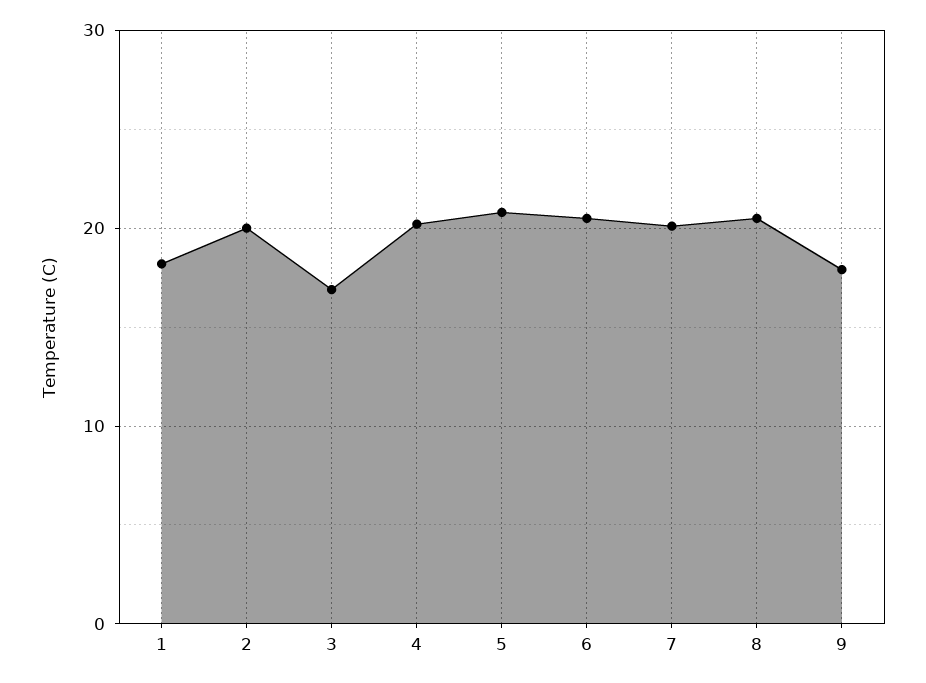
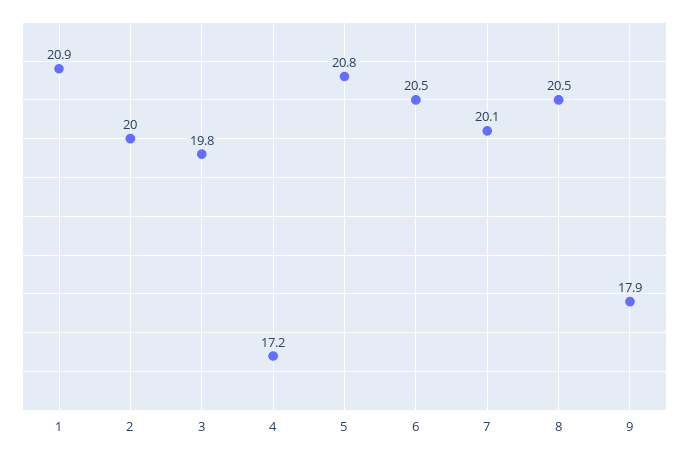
  {
-   "1": 18,
+   "1": 20.9,
    "2": 20,
-   "3": 17,
+   "3": 19.8,
-   "4": 20,
+   "4": 17.2,
    "5": 20.8,
    "6": 20.5,
    "7": 20.1,
    "8": 20.5,
    "9": 17.9
  }

